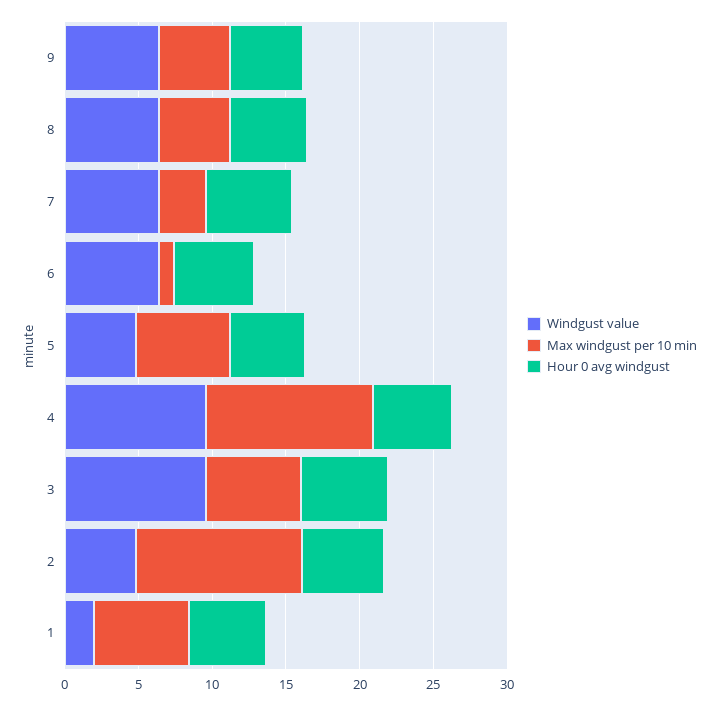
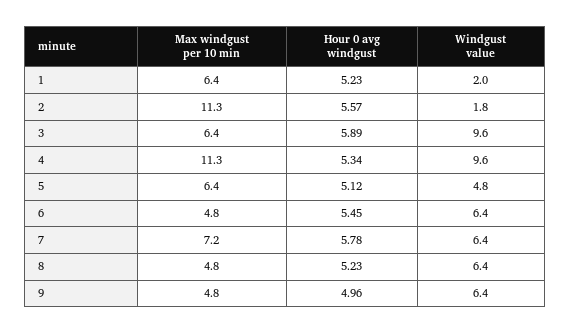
  {
    "Windgust value": {
      "9": 6.4,
      "8": 6.4,
      "7": 6.4,
      "6": 6.4,
      "5": 4.8,
      "4": 9.6,
      "3": 9.6,
-     "2": 5,
+     "2": 1.8,
      "1": 2
    },
    "Max windgust per 10 min": {
      "9": 4.8,
      "8": 4.8,
-     "7": 3,
+     "7": 7.2,
-     "6": 1,
+     "6": 4.8,
      "5": 6.4,
      "4": 11.3,
      "3": 6.4,
      "2": 11.3,
      "1": 6.4
    },
    "Hour 0 avg windgust": {
      "9": 4.96,
      "8": 5.23,
      "7": 5.78,
      "6": 5.45,
      "5": 5.12,
      "4": 5.34,
      "3": 5.89,
      "2": 5.57,
      "1": 5.23
    }
  }

